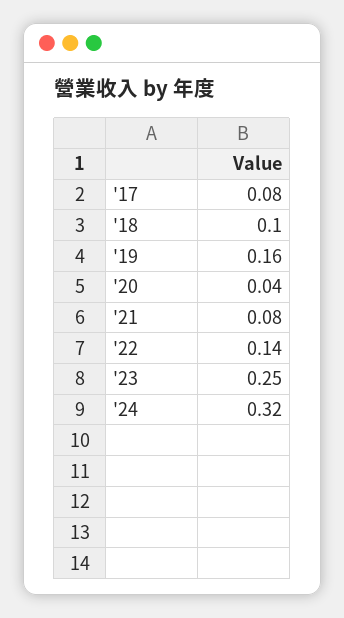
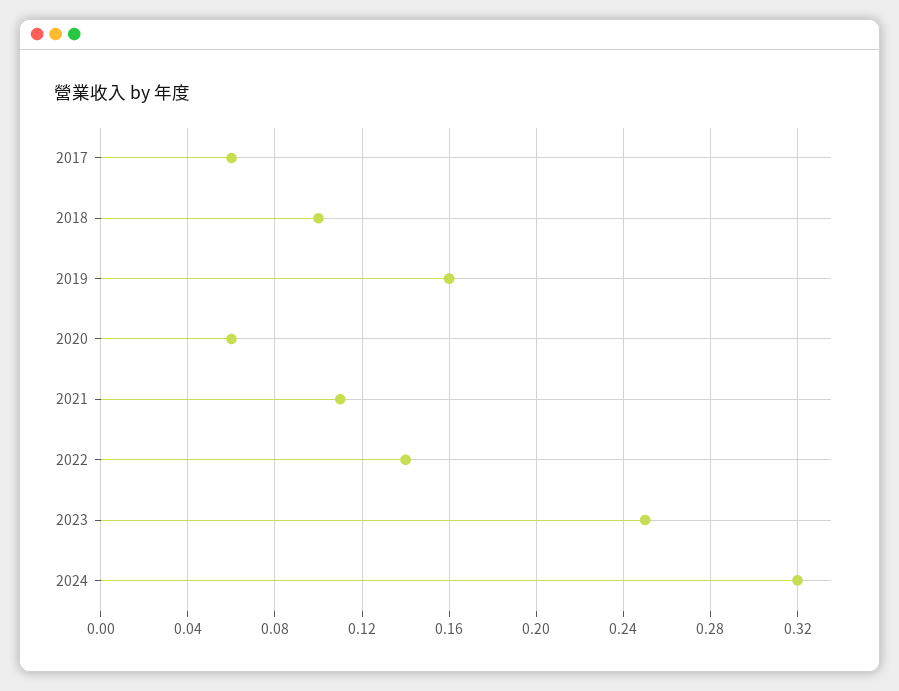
  {
-   "'17": 0.08,
+   "'17": 0.06,
    "'18": 0.1,
    "'19": 0.16,
-   "'20": 0.04,
+   "'20": 0.06,
-   "'21": 0.08,
+   "'21": 0.11,
    "'22": 0.14,
    "'23": 0.25,
    "'24": 0.32
  }

